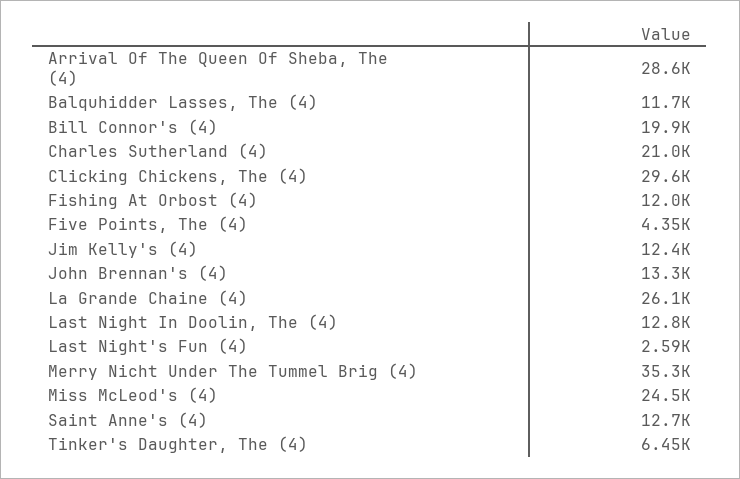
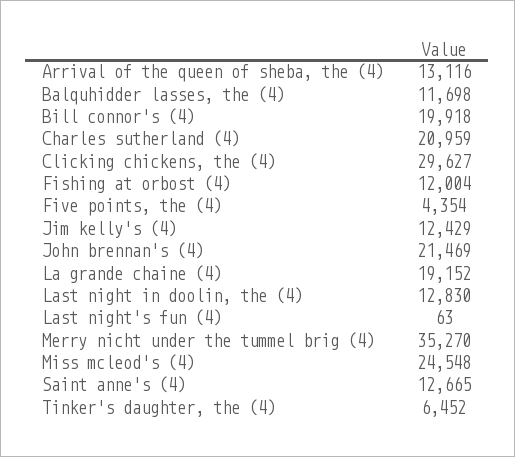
  {
-   "Arrival Of The Queen Of Sheba, The (4)": 28600,
+   "Arrival Of The Queen Of Sheba, The (4)": 13116,
    "Balquhidder Lasses, The (4)": 11698,
    "Bill Connor's (4)": 19918,
    "Charles Sutherland (4)": 20959,
    "Clicking Chickens, The (4)": 29627,
    "Fishing At Orbost (4)": 12004,
    "Five Points, The (4)": 4354,
    "Jim Kelly's (4)": 12429,
-   "John Brennan's (4)": 13300,
+   "John Brennan's (4)": 21469,
-   "La Grande Chaine (4)": 26100,
+   "La Grande Chaine (4)": 19152,
    "Last Night In Doolin, The (4)": 12830,
-   "Last Night's Fun (4)": 2590,
+   "Last Night's Fun (4)": 63,
    "Merry Nicht Under The Tummel Brig (4)": 35270,
    "Miss McLeod's (4)": 24548,
    "Saint Anne's (4)": 12665,
    "Tinker's Daughter, The (4)": 6452
  }

